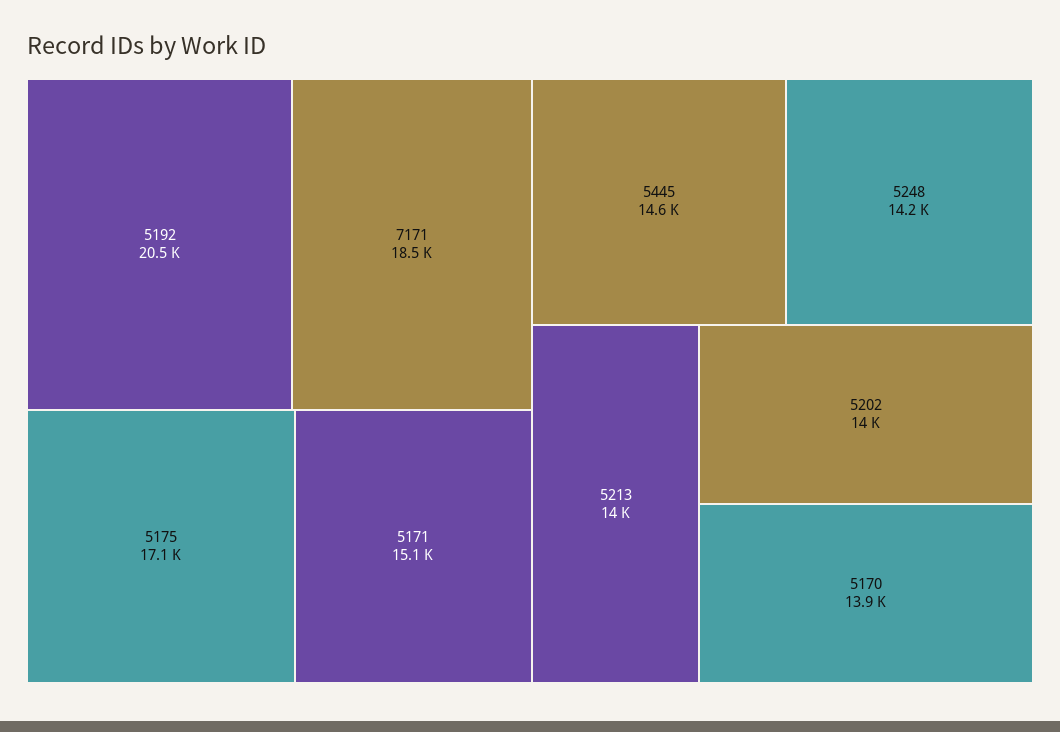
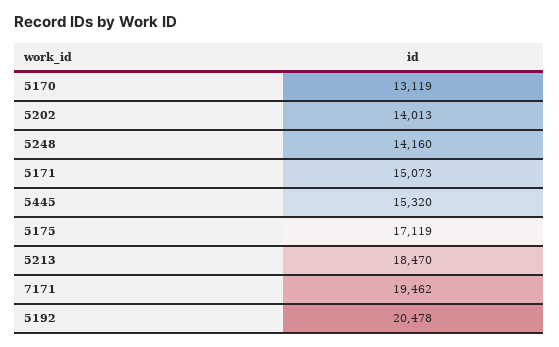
  {
    "5192": 20478,
-   "7171": 18500,
+   "7171": 19462,
    "5175": 17119,
    "5171": 15073,
-   "5445": 14600,
+   "5445": 15320,
    "5248": 14160,
-   "5213": 14000,
+   "5213": 18470,
    "5202": 14013,
-   "5170": 13900
+   "5170": 13119
  }

